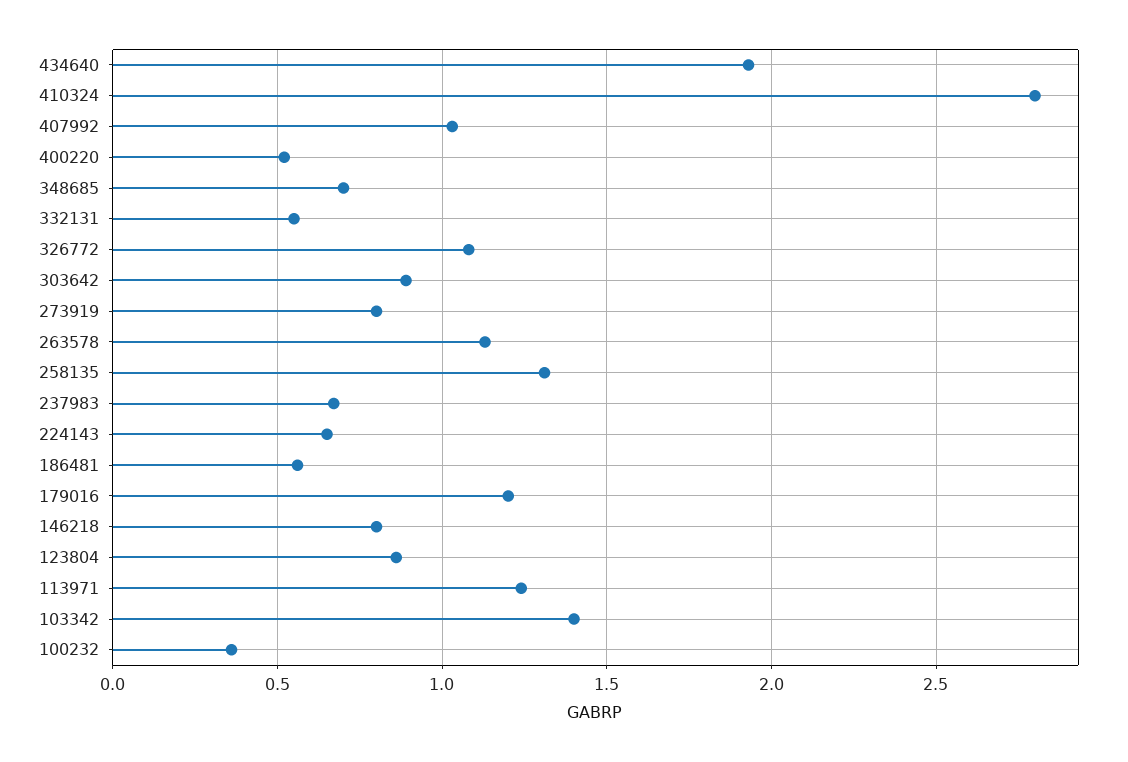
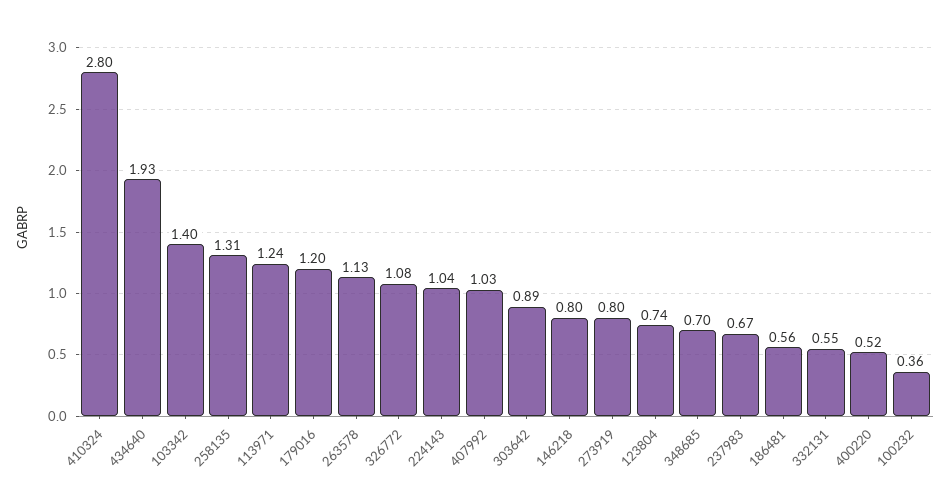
  {
    "434640": 1.93,
    "410324": 2.8,
    "407992": 1.03,
    "400220": 0.52,
    "348685": 0.7,
    "332131": 0.55,
    "326772": 1.08,
    "303642": 0.89,
    "273919": 0.8,
    "263578": 1.13,
    "258135": 1.31,
    "237983": 0.67,
-   "224143": 0.65,
+   "224143": 1.04,
    "186481": 0.56,
    "179016": 1.2,
    "146218": 0.8,
-   "123804": 0.85,
+   "123804": 0.74,
    "113971": 1.24,
    "103342": 1.4,
    "100232": 0.36
  }

